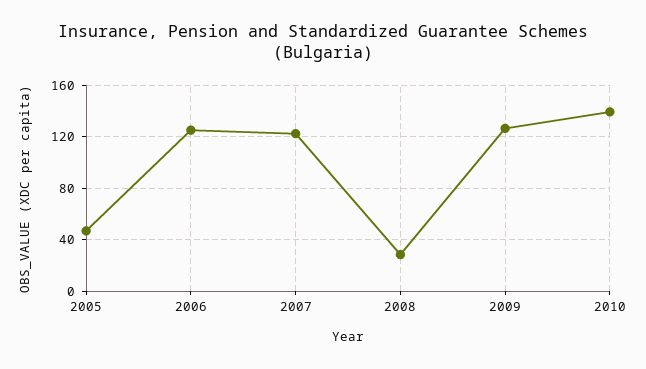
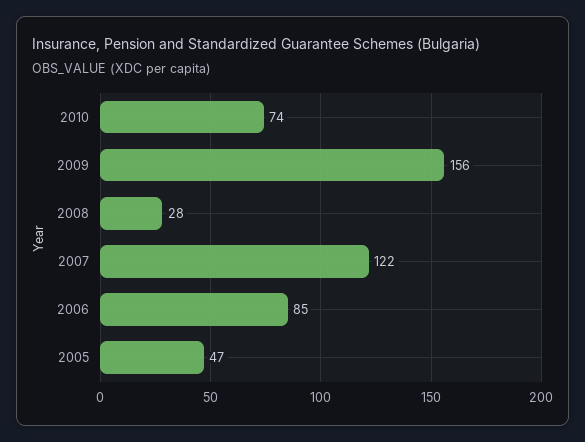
  {
    "2005": 47,
-   "2006": 125,
+   "2006": 85,
    "2007": 122,
    "2008": 28,
-   "2009": 125,
+   "2009": 156,
-   "2010": 140
+   "2010": 74
  }

